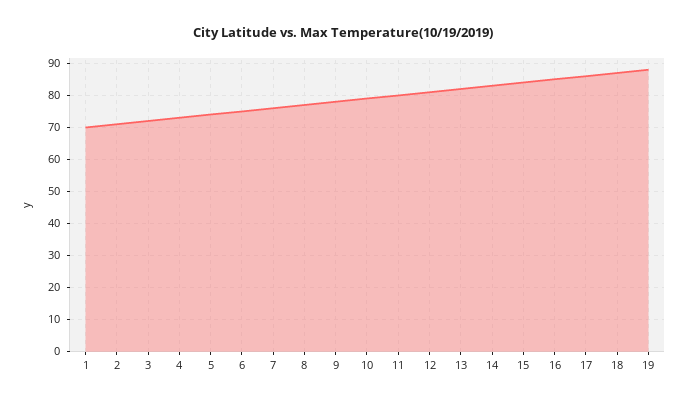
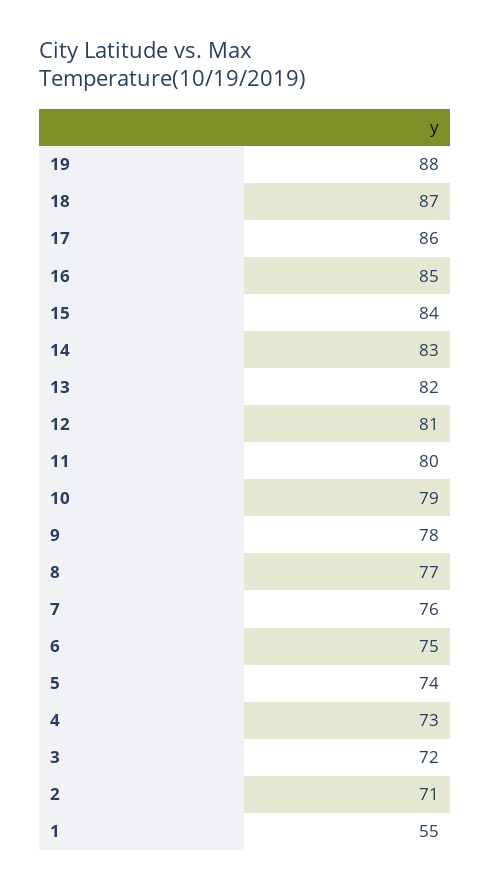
  {
-   "1": 70,
+   "1": 55,
    "2": 71,
    "3": 72,
    "4": 73,
    "5": 74,
    "6": 75,
    "7": 76,
    "8": 77,
    "9": 78,
    "10": 79,
    "11": 80,
    "12": 81,
    "13": 82,
    "14": 83,
    "15": 84,
    "16": 85,
    "17": 86,
    "18": 87,
    "19": 88
  }

